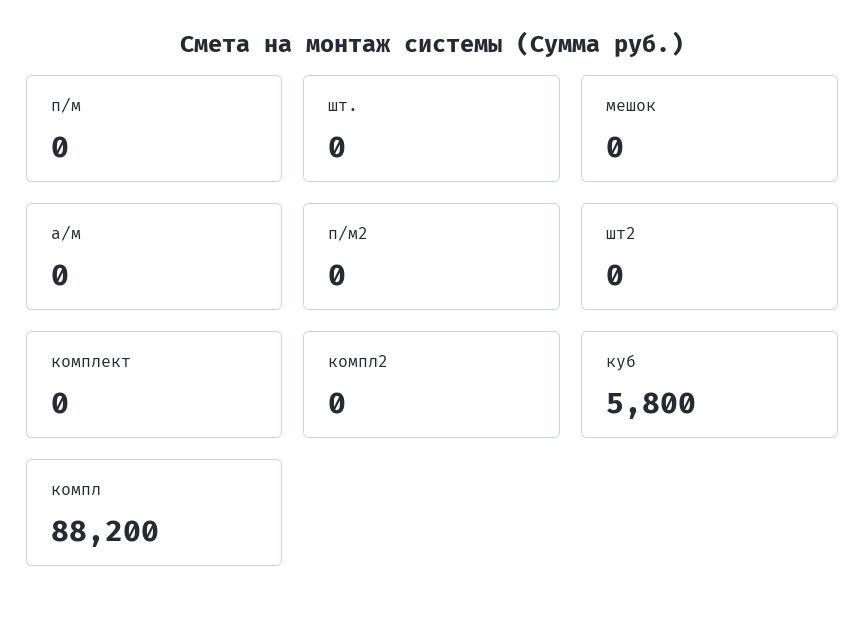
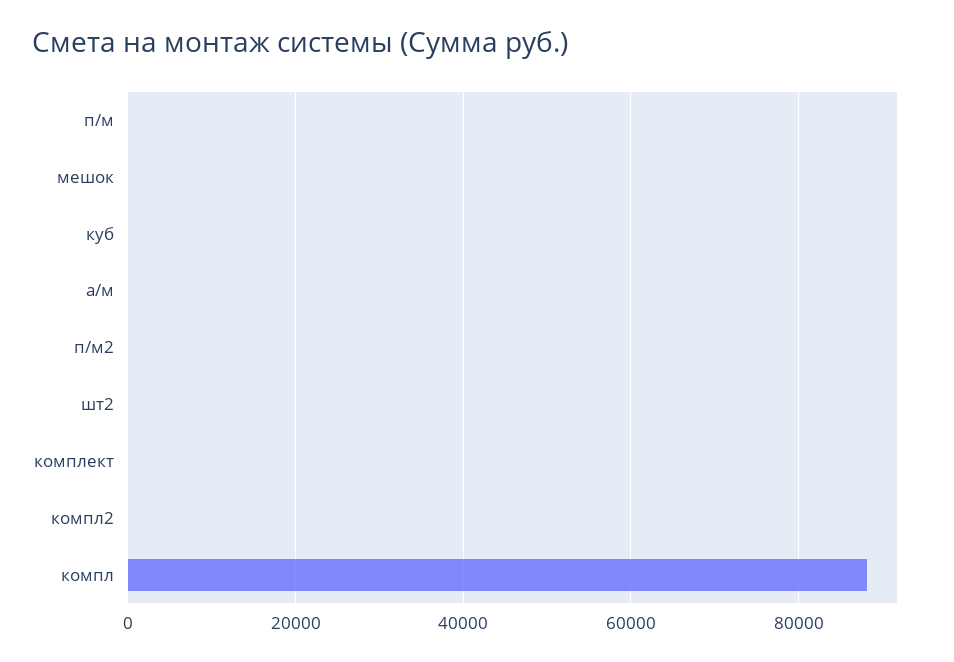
  {
    "п/м": 0,
-   "шт.": 0,
    "мешок": 0,
    "а/м": 0,
    "п/м2": 0,
    "шт2": 0,
    "комплект": 0,
    "компл2": 0,
-   "куб": 5800,
+   "куб": 0,
    "компл": 88200
  }

